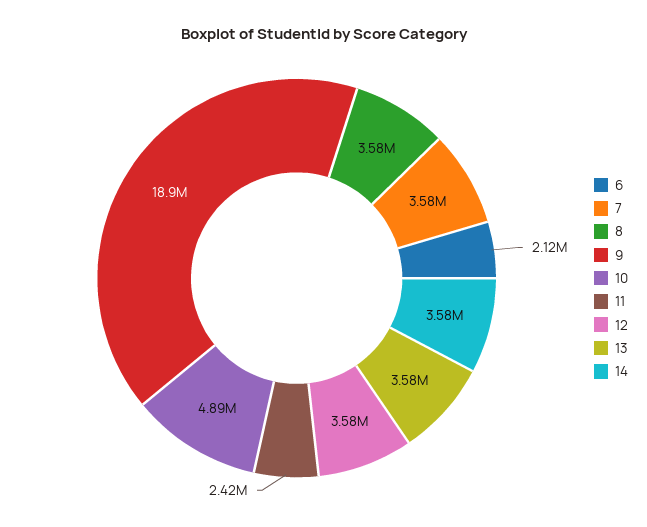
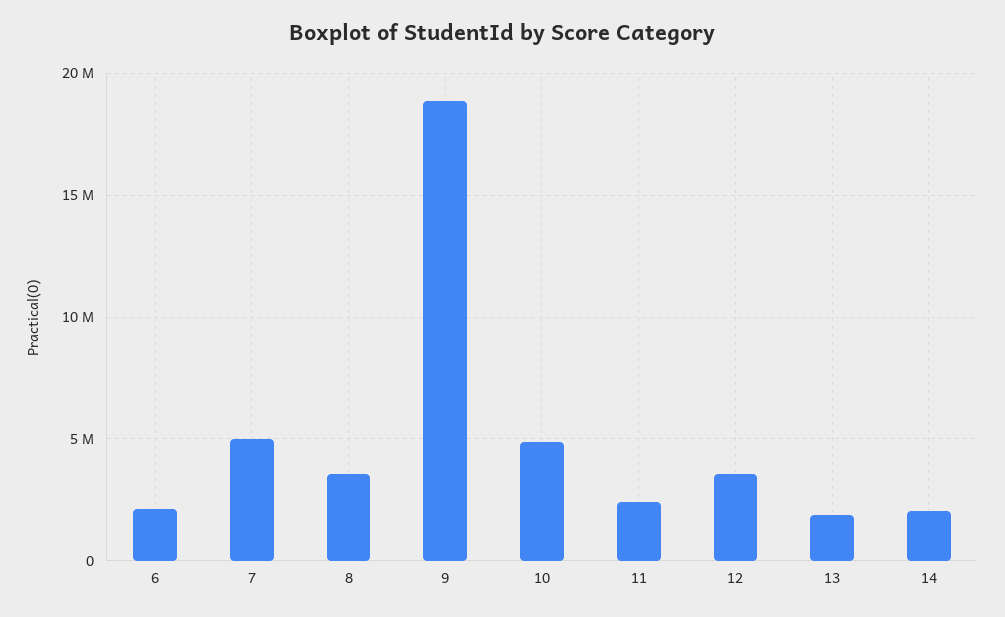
  {
    "6": 2120000,
-   "7": 3580000,
+   "7": 5000000,
    "8": 3580000,
    "9": 18900000,
    "10": 4890000,
    "11": 2420000,
    "12": 3580000,
-   "13": 3580000,
+   "13": 2000000,
-   "14": 3580000
+   "14": 2000000
  }

